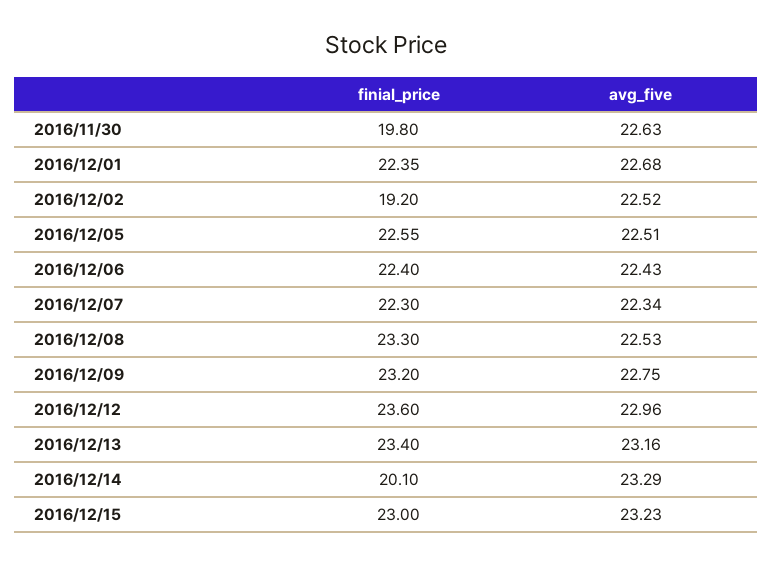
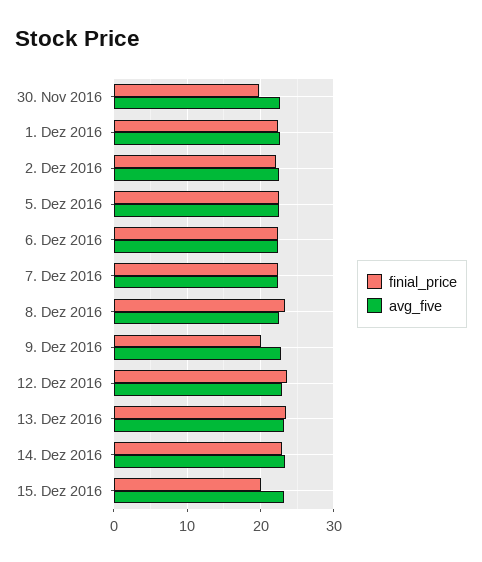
  {
    "finial_price": {
      "2016/11/30": 19.8,
      "2016/12/01": 22.35,
-     "2016/12/02": 19.2,
+     "2016/12/02": 22,
      "2016/12/05": 22.55,
      "2016/12/06": 22.4,
      "2016/12/07": 22.3,
      "2016/12/08": 23.3,
-     "2016/12/09": 23.2,
+     "2016/12/09": 20,
      "2016/12/12": 23.6,
      "2016/12/13": 23.4,
-     "2016/12/14": 20.1,
+     "2016/12/14": 23,
-     "2016/12/15": 23
+     "2016/12/15": 20
    },
    "avg_five": {
      "2016/11/30": 22.63,
      "2016/12/01": 22.68,
      "2016/12/02": 22.52,
      "2016/12/05": 22.51,
      "2016/12/06": 22.43,
      "2016/12/07": 22.34,
      "2016/12/08": 22.53,
      "2016/12/09": 22.75,
      "2016/12/12": 22.96,
      "2016/12/13": 23.16,
      "2016/12/14": 23.29,
      "2016/12/15": 23.23
    }
  }

